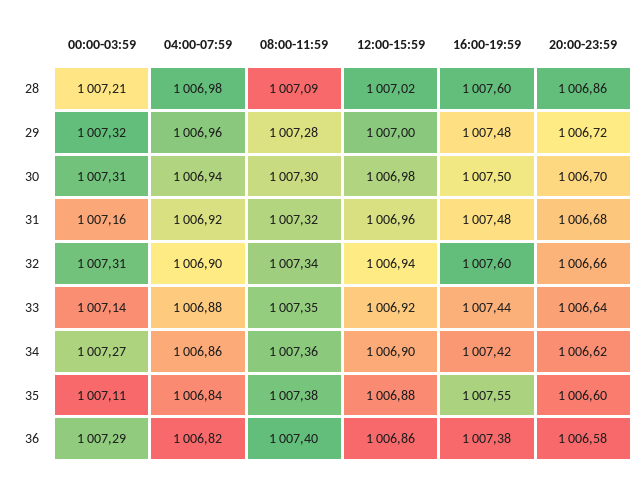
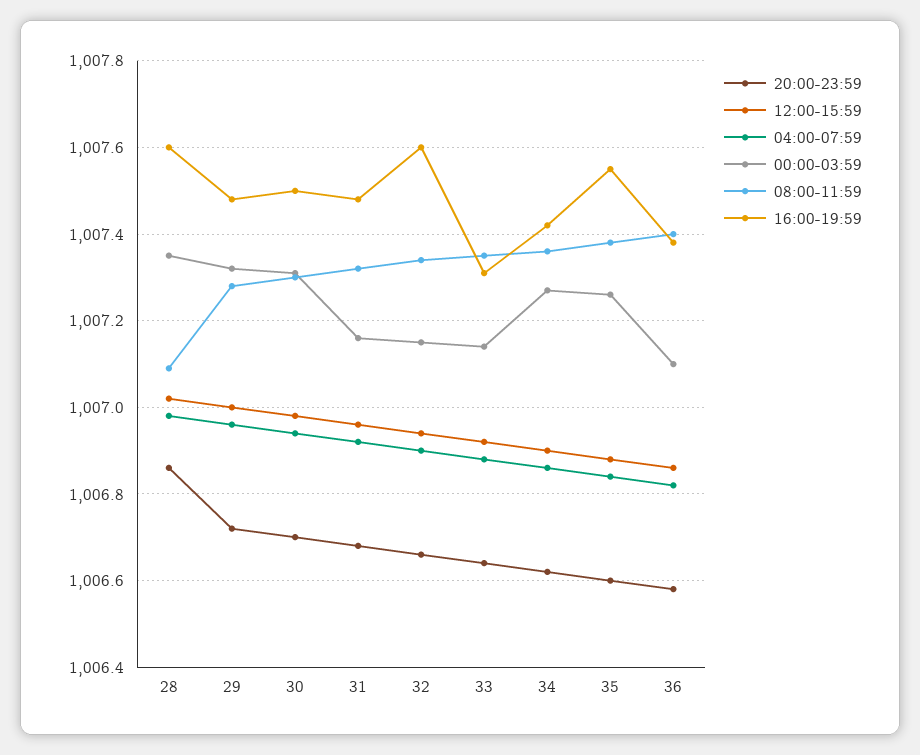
  {
    "00:00-03:59": {
-     "28": 1007.21,
+     "28": 1007.35,
      "29": 1007.32,
      "30": 1007.31,
      "31": 1007.16,
-     "32": 1007.31,
+     "32": 1007.15,
      "33": 1007.14,
      "34": 1007.27,
-     "35": 1007.11,
+     "35": 1007.25,
-     "36": 1007.29
+     "36": 1007.1
    },
    "04:00-07:59": {
      "28": 1006.98,
      "29": 1006.96,
      "30": 1006.94,
      "31": 1006.92,
      "32": 1006.9,
      "33": 1006.88,
      "34": 1006.86,
      "35": 1006.84,
      "36": 1006.82
    },
    "08:00-11:59": {
      "28": 1007.09,
      "29": 1007.28,
      "30": 1007.3,
      "31": 1007.32,
      "32": 1007.34,
      "33": 1007.35,
      "34": 1007.36,
      "35": 1007.38,
      "36": 1007.4
    },
    "12:00-15:59": {
      "28": 1007.02,
      "29": 1007,
      "30": 1006.98,
      "31": 1006.96,
      "32": 1006.94,
      "33": 1006.92,
      "34": 1006.9,
      "35": 1006.88,
      "36": 1006.86
    },
    "16:00-19:59": {
      "28": 1007.6,
      "29": 1007.48,
      "30": 1007.5,
      "31": 1007.48,
      "32": 1007.6,
-     "33": 1007.44,
+     "33": 1007.3,
      "34": 1007.42,
      "35": 1007.55,
      "36": 1007.38
    },
    "20:00-23:59": {
      "28": 1006.86,
      "29": 1006.72,
      "30": 1006.7,
      "31": 1006.68,
      "32": 1006.66,
      "33": 1006.64,
      "34": 1006.62,
      "35": 1006.6,
      "36": 1006.58
    }
  }

